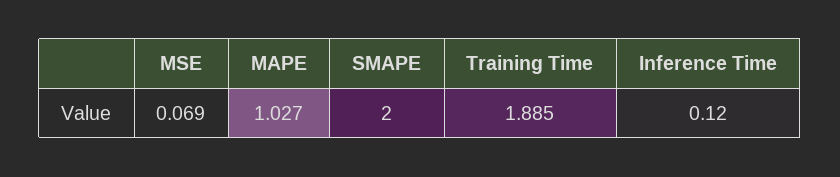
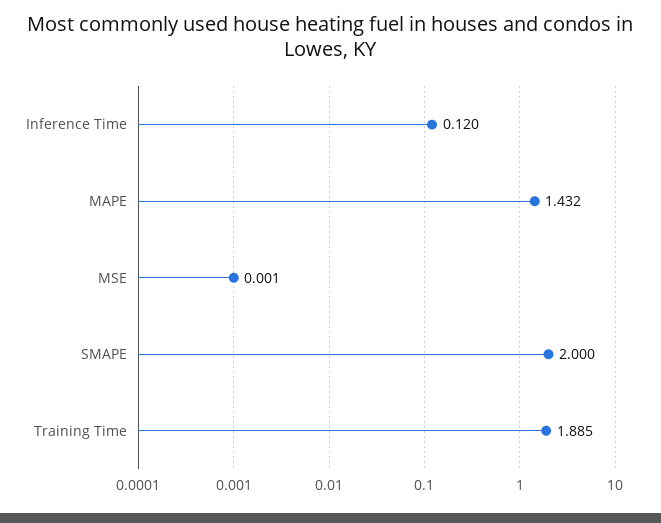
  {
-   "MSE": 0.069,
+   "MSE": 0.001,
-   "MAPE": 1.027,
+   "MAPE": 1.432,
    "SMAPE": 2,
    "Training Time": 1.885,
    "Inference Time": 0.12
  }

